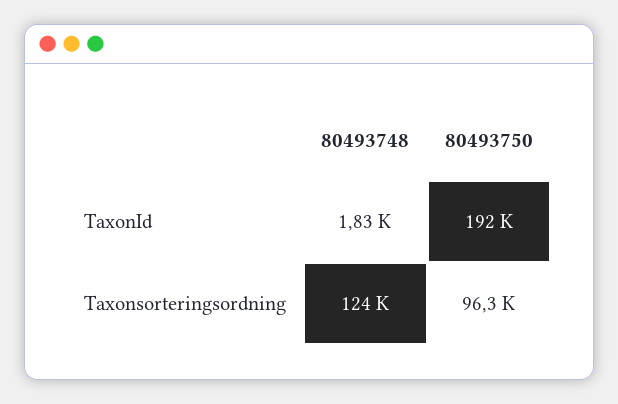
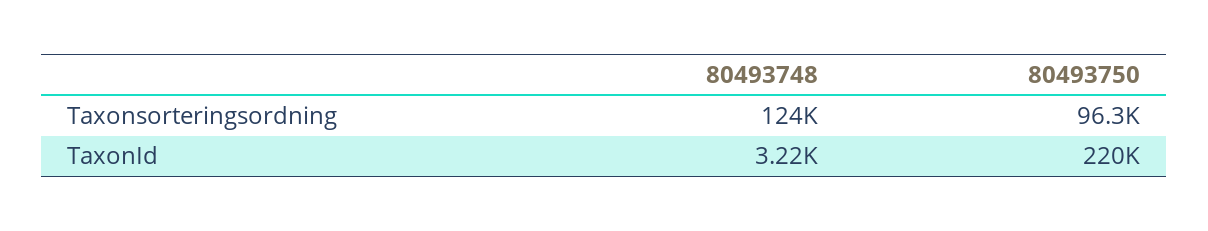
  {
    "80493748": {
-     "TaxonId": 1830,
+     "TaxonId": 3220,
      "Taxonsorteringsordning": 124000
    },
    "80493750": {
-     "TaxonId": 192000,
+     "TaxonId": 220000,
      "Taxonsorteringsordning": 96300
    }
  }

